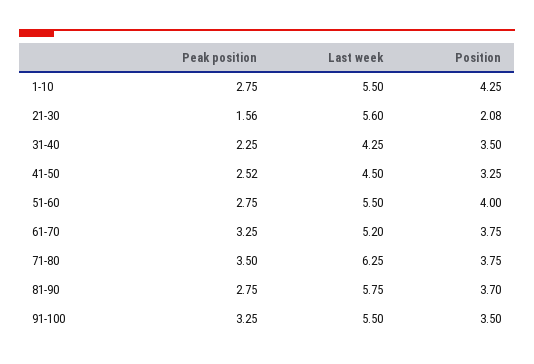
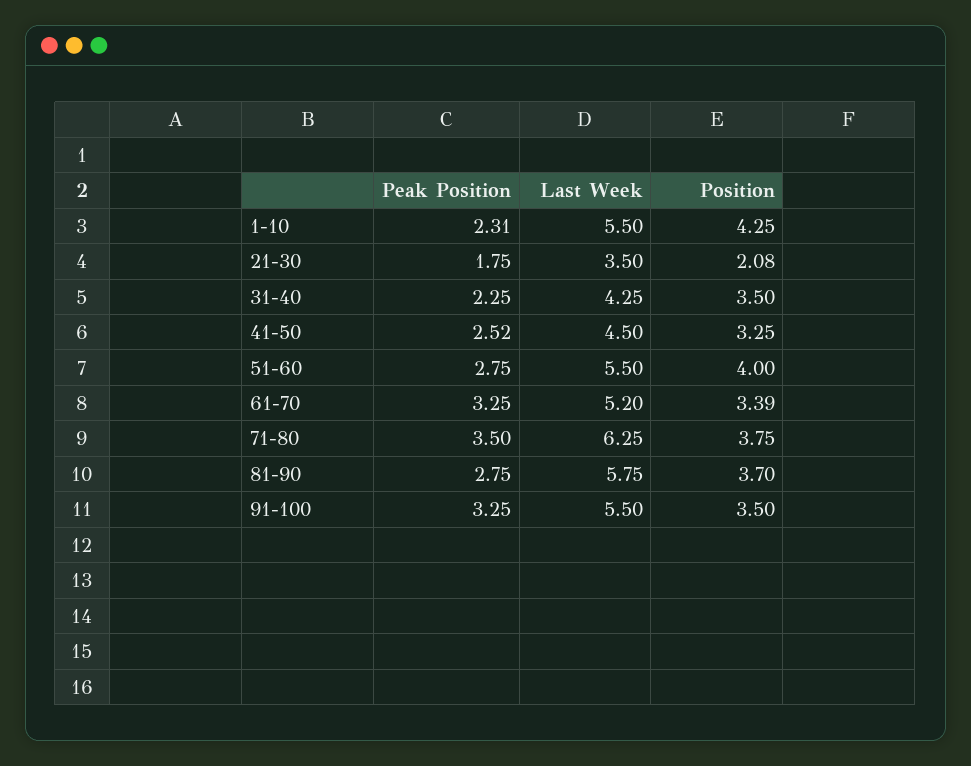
  {
    "Peak position": {
-     "1-10": 2.75,
+     "1-10": 2.31,
-     "21-30": 1.56,
+     "21-30": 1.75,
      "31-40": 2.25,
      "41-50": 2.52,
      "51-60": 2.75,
      "61-70": 3.25,
      "71-80": 3.5,
      "81-90": 2.75,
      "91-100": 3.25
    },
    "Last week": {
      "1-10": 5.5,
-     "21-30": 5.6,
+     "21-30": 3.5,
      "31-40": 4.25,
      "41-50": 4.5,
      "51-60": 5.5,
      "61-70": 5.2,
      "71-80": 6.25,
      "81-90": 5.75,
      "91-100": 5.5
    },
    "Position": {
      "1-10": 4.25,
      "21-30": 2.08,
      "31-40": 3.5,
      "41-50": 3.25,
      "51-60": 4,
-     "61-70": 3.75,
+     "61-70": 3.39,
      "71-80": 3.75,
      "81-90": 3.7,
      "91-100": 3.5
    }
  }

